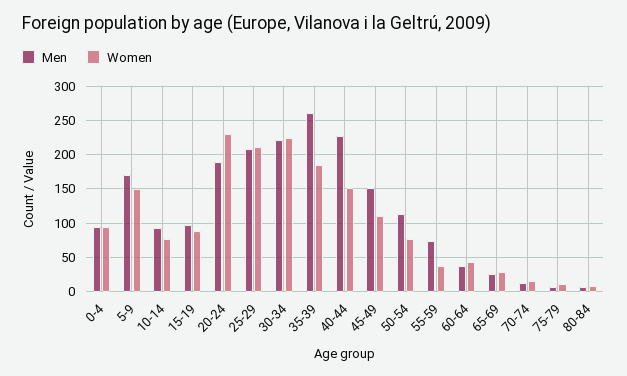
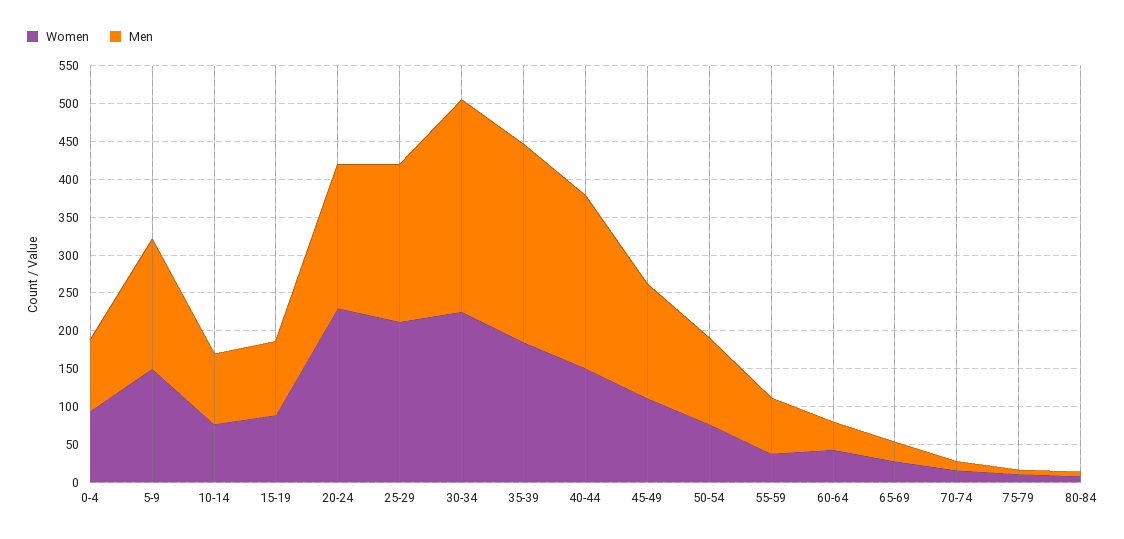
  {
    "Men": {
      "0-4": 90,
      "5-9": 170,
      "10-14": 90,
      "15-19": 100,
      "20-24": 190,
      "25-29": 210,
-     "30-34": 220,
+     "30-34": 275,
      "35-39": 260,
      "40-44": 230,
      "45-49": 150,
      "50-54": 110,
      "55-59": 70,
      "60-64": 40,
      "65-69": 30,
      "70-74": 10,
      "75-79": 10,
      "80-84": 10
    },
    "Women": {
      "0-4": 90,
      "5-9": 150,
      "10-14": 80,
      "15-19": 90,
      "20-24": 230,
      "25-29": 210,
      "30-34": 230,
      "35-39": 190,
      "40-44": 150,
      "45-49": 110,
      "50-54": 80,
      "55-59": 40,
      "60-64": 40,
      "65-69": 30,
      "70-74": 20,
      "75-79": 10,
      "80-84": 10
    }
  }

